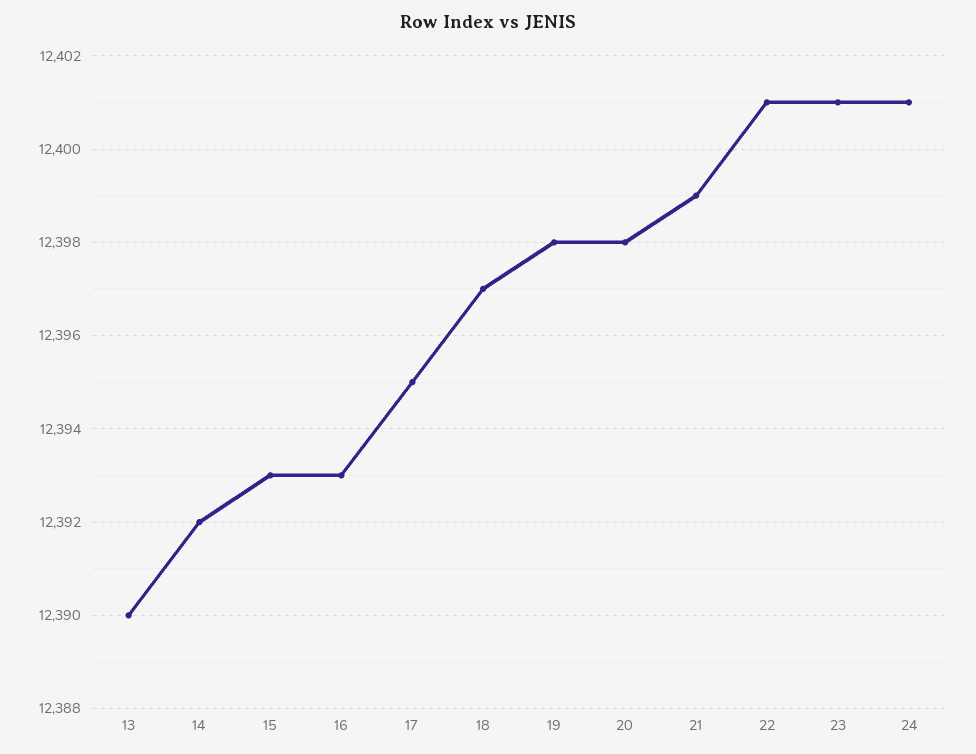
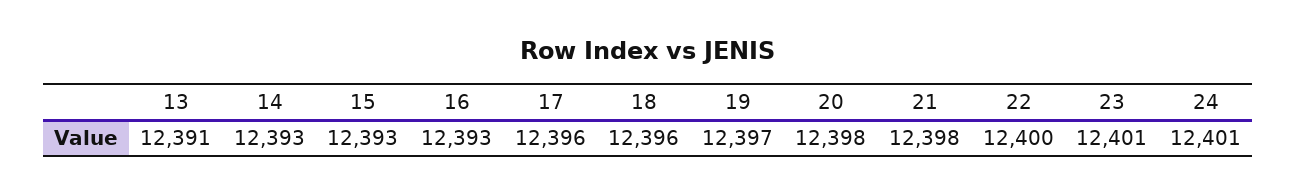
  {
-   "13": 12390,
+   "13": 12391,
-   "14": 12392,
+   "14": 12393,
    "15": 12393,
    "16": 12393,
-   "17": 12395,
+   "17": 12396,
-   "18": 12397,
+   "18": 12396,
-   "19": 12398,
+   "19": 12397,
    "20": 12398,
-   "21": 12399,
+   "21": 12398,
-   "22": 12401,
+   "22": 12400,
    "23": 12401,
    "24": 12401
  }

